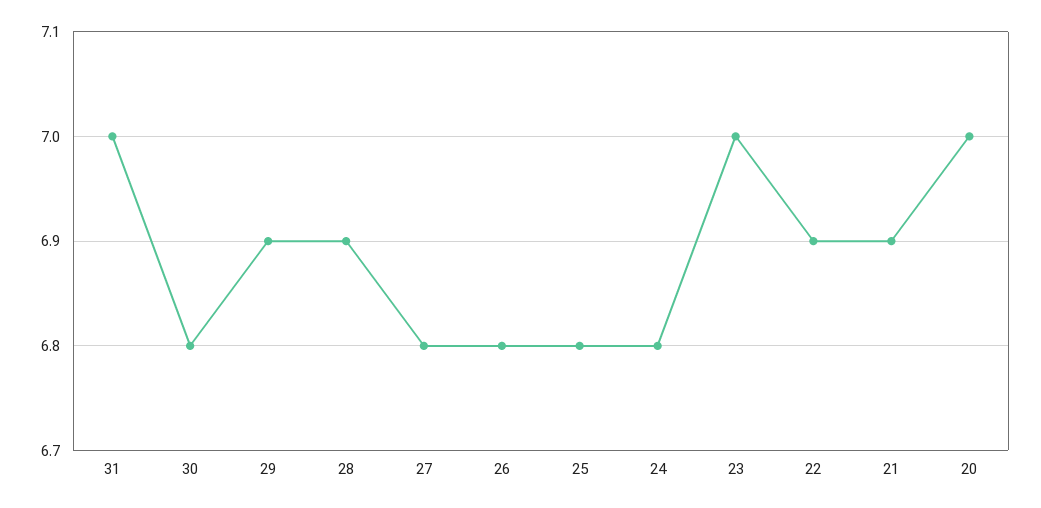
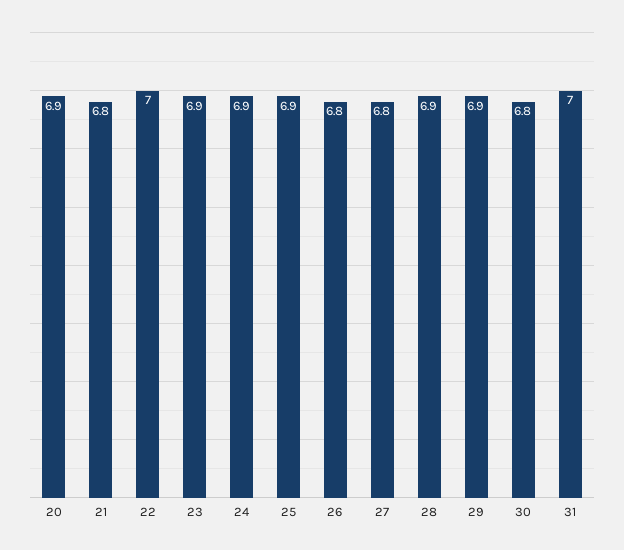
  {
    "31": 7,
    "30": 6.8,
    "29": 6.9,
    "28": 6.9,
    "27": 6.8,
    "26": 6.8,
-   "25": 6.8,
+   "25": 6.9,
-   "24": 6.8,
+   "24": 6.9,
-   "23": 7,
+   "23": 6.9,
-   "22": 6.9,
+   "22": 7,
-   "21": 6.9,
+   "21": 6.8,
-   "20": 7
+   "20": 6.9
  }

